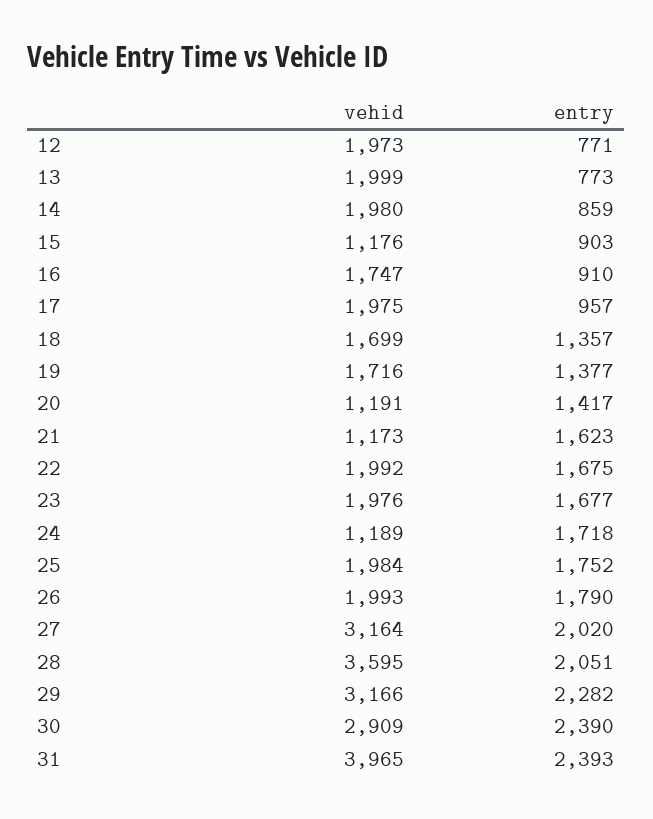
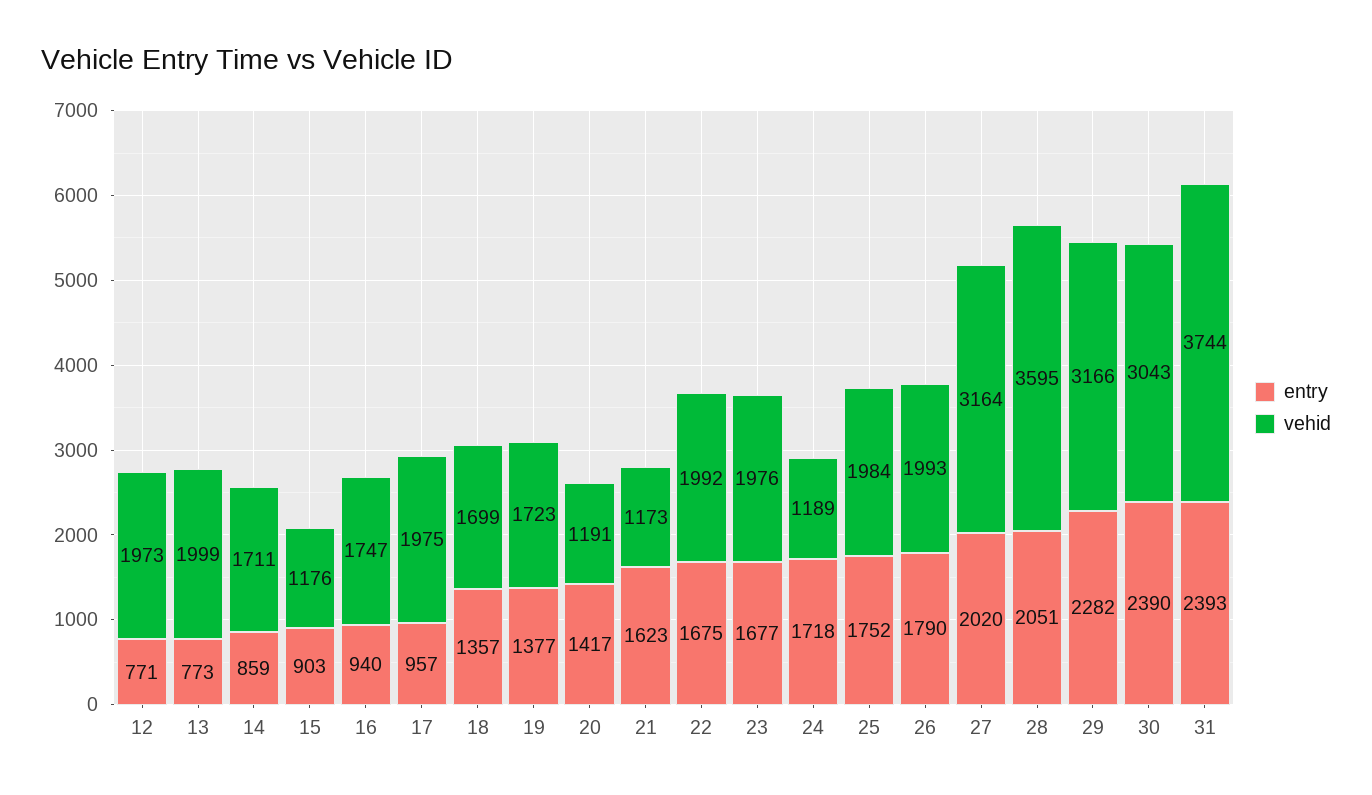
  {
    "vehid": {
      "12": 1973,
      "13": 1999,
-     "14": 1980,
+     "14": 1711,
      "15": 1176,
      "16": 1747,
      "17": 1975,
      "18": 1699,
-     "19": 1716,
+     "19": 1723,
      "20": 1191,
      "21": 1173,
      "22": 1992,
      "23": 1976,
      "24": 1189,
      "25": 1984,
      "26": 1993,
      "27": 3164,
      "28": 3595,
      "29": 3166,
-     "30": 2909,
+     "30": 3043,
-     "31": 3965
+     "31": 3744
    },
    "entry": {
      "12": 771,
      "13": 773,
      "14": 859,
      "15": 903,
-     "16": 910,
+     "16": 940,
      "17": 957,
      "18": 1357,
      "19": 1377,
      "20": 1417,
      "21": 1623,
      "22": 1675,
      "23": 1677,
      "24": 1718,
      "25": 1752,
      "26": 1790,
      "27": 2020,
      "28": 2051,
      "29": 2282,
      "30": 2390,
      "31": 2393
    }
  }

